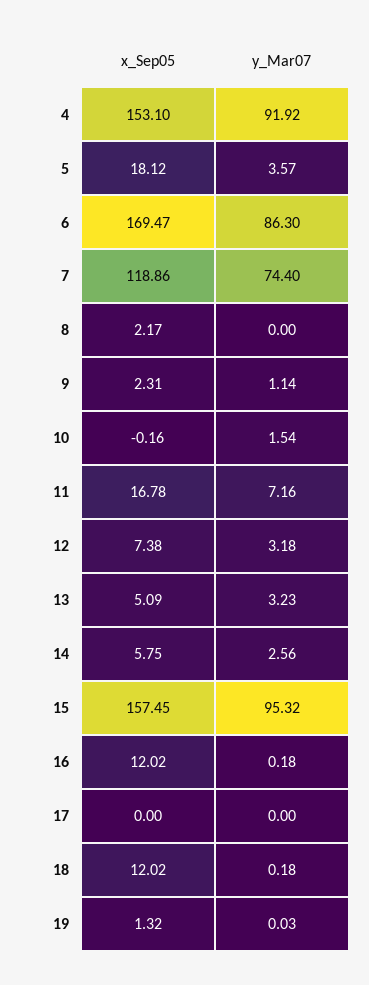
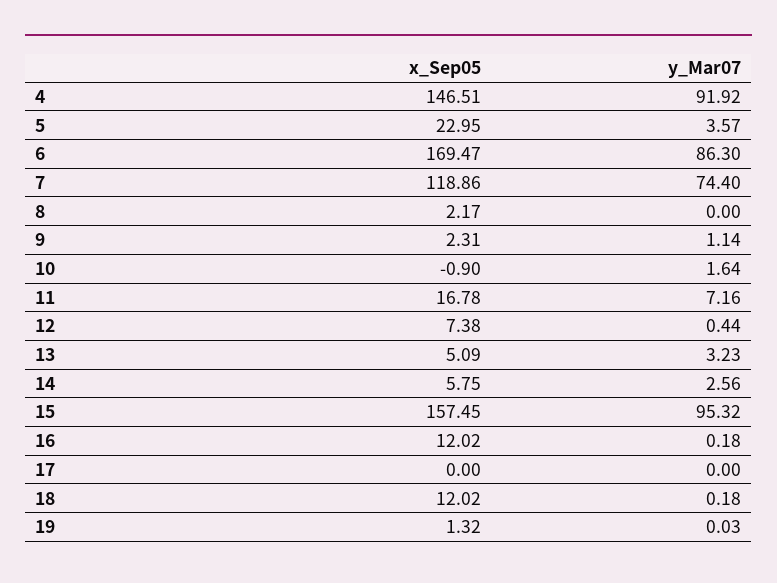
  {
    "x_Sep05": {
-     "4": 153.1,
+     "4": 146.51,
-     "5": 18.12,
+     "5": 22.95,
      "6": 169.47,
      "7": 118.86,
      "8": 2.17,
      "9": 2.31,
-     "10": -0.16,
+     "10": -0.9,
      "11": 16.78,
      "12": 7.38,
      "13": 5.09,
      "14": 5.75,
      "15": 157.45,
      "16": 12.02,
      "17": 0,
      "18": 12.02,
      "19": 1.32
    },
    "y_Mar07": {
      "4": 91.92,
      "5": 3.57,
      "6": 86.3,
      "7": 74.4,
      "8": 0,
      "9": 1.14,
-     "10": 1.54,
+     "10": 1.64,
      "11": 7.16,
-     "12": 3.18,
+     "12": 0.44,
      "13": 3.23,
      "14": 2.56,
      "15": 95.32,
      "16": 0.18,
      "17": 0,
      "18": 0.18,
      "19": 0.03
    }
  }

